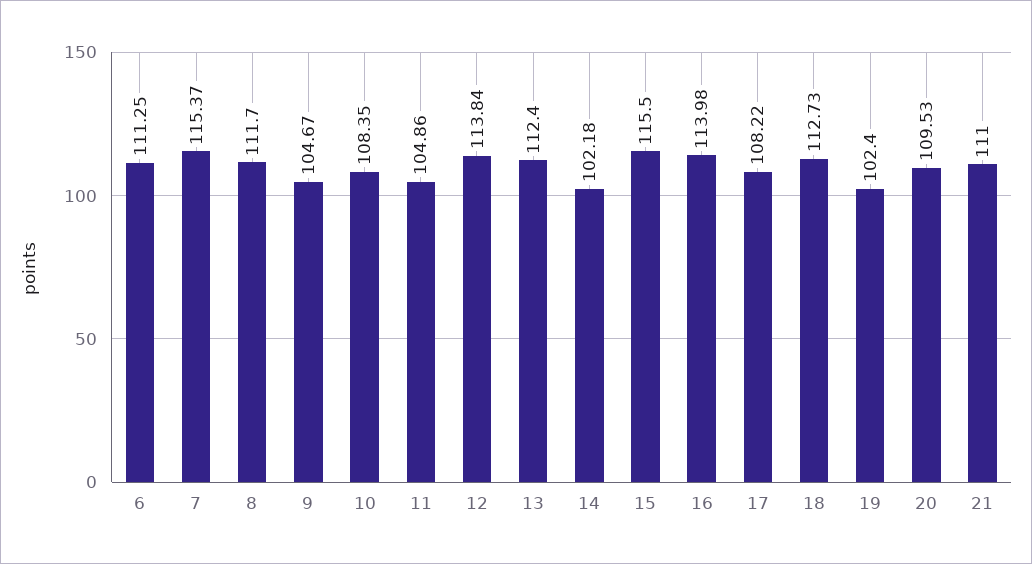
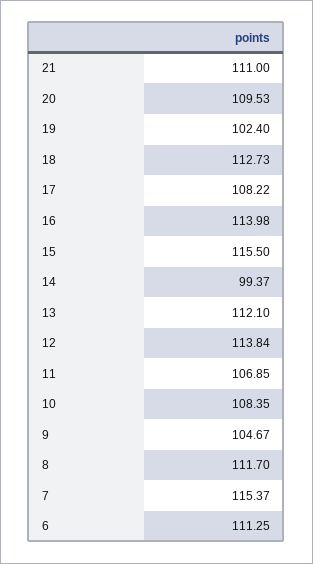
  {
    "6": 111.25,
    "7": 115.37,
    "8": 111.7,
    "9": 104.67,
    "10": 108.35,
-   "11": 104.86,
+   "11": 106.85,
    "12": 113.84,
-   "13": 112.4,
+   "13": 112.1,
-   "14": 102.18,
+   "14": 99.37,
    "15": 115.5,
    "16": 113.98,
    "17": 108.22,
    "18": 112.73,
    "19": 102.4,
    "20": 109.53,
    "21": 111
  }

